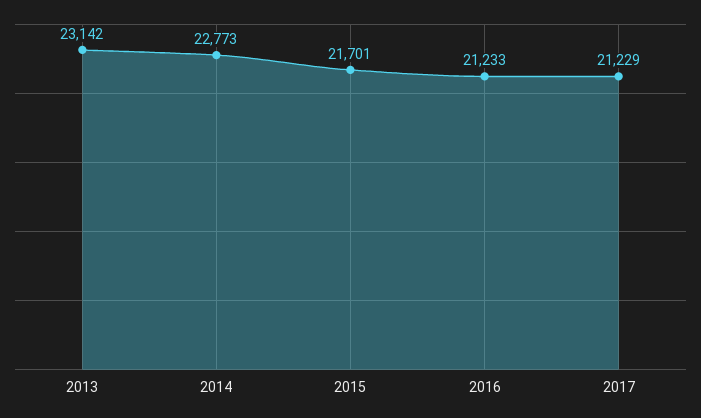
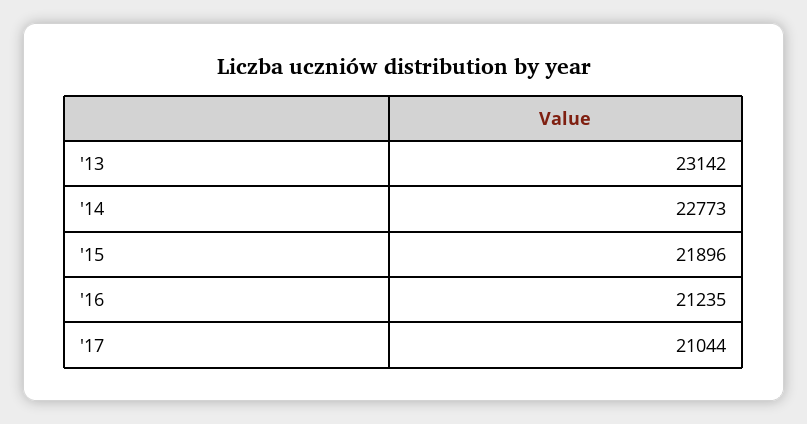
  {
    "2013": 23142,
    "2014": 22773,
-   "2015": 21701,
+   "2015": 21896,
-   "2016": 21233,
+   "2016": 21235,
-   "2017": 21229
+   "2017": 21044
  }

